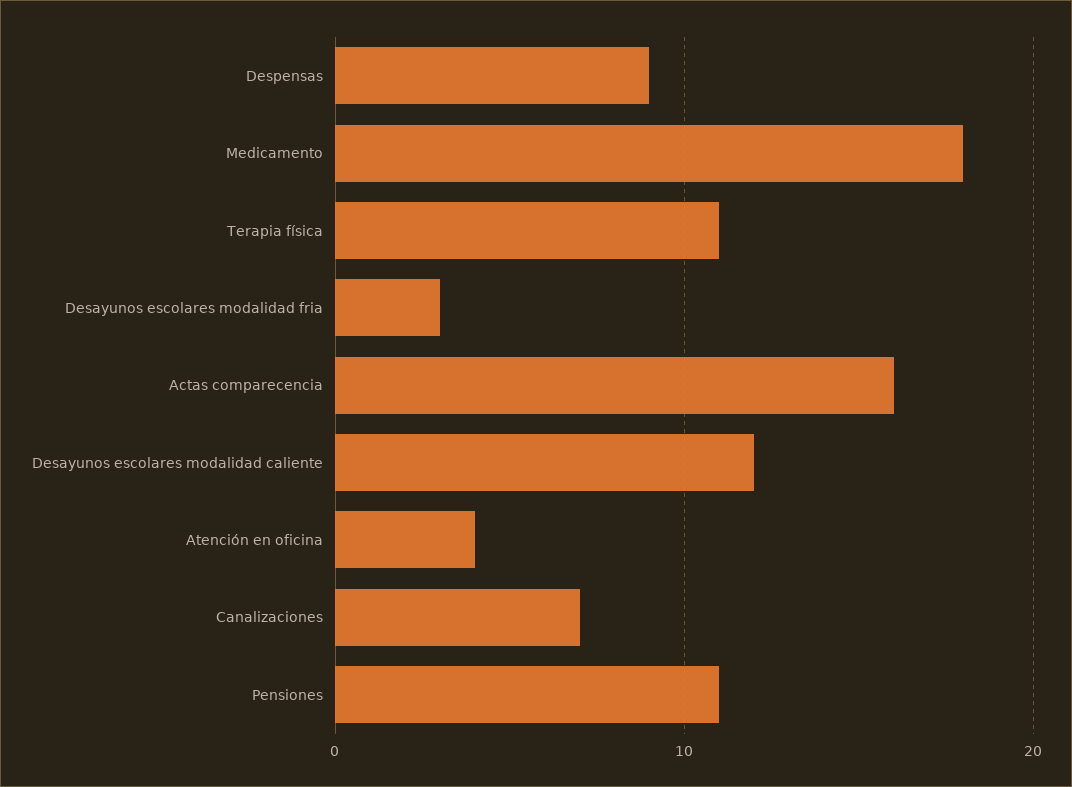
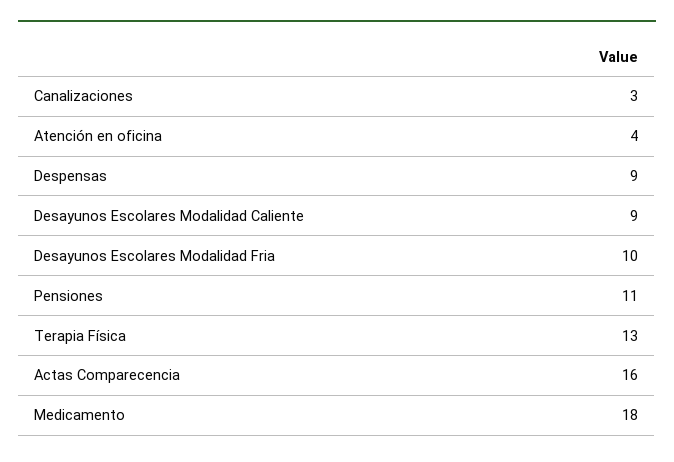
  {
    "Despensas": 9,
    "Medicamento": 18,
-   "Terapia física": 11,
+   "Terapia física": 13,
-   "Desayunos escolares modalidad fria": 3,
+   "Desayunos escolares modalidad fria": 10,
    "Actas comparecencia": 16,
-   "Desayunos escolares modalidad caliente": 12,
+   "Desayunos escolares modalidad caliente": 9,
    "Atención en oficina": 4,
-   "Canalizaciones": 7,
+   "Canalizaciones": 3,
    "Pensiones": 11
  }

